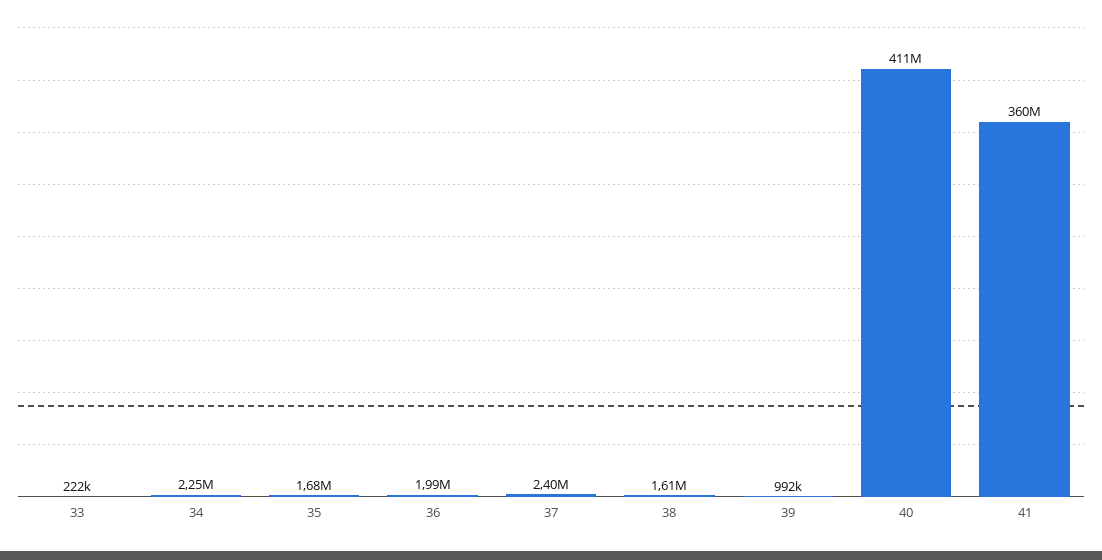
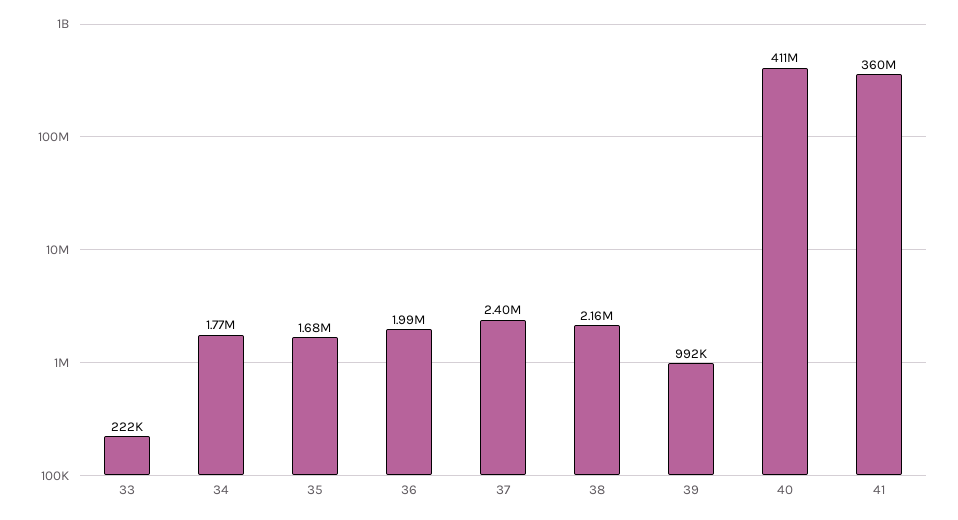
  {
    "33": 222000,
-   "34": 2250000,
+   "34": 1770000,
    "35": 1680000,
    "36": 1990000,
    "37": 2400000,
-   "38": 1610000,
+   "38": 2160000,
    "39": 992000,
    "40": 411000000,
    "41": 360000000
  }

